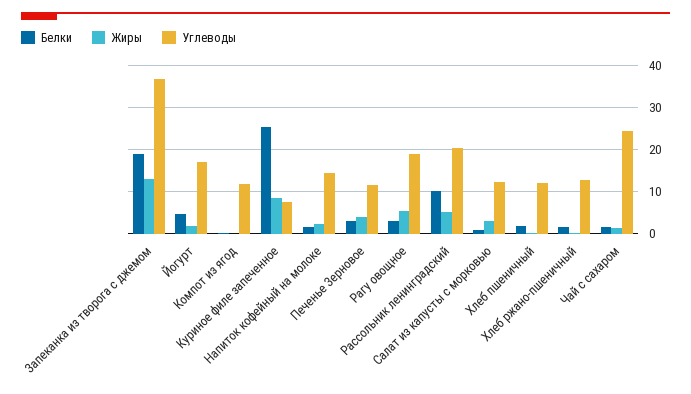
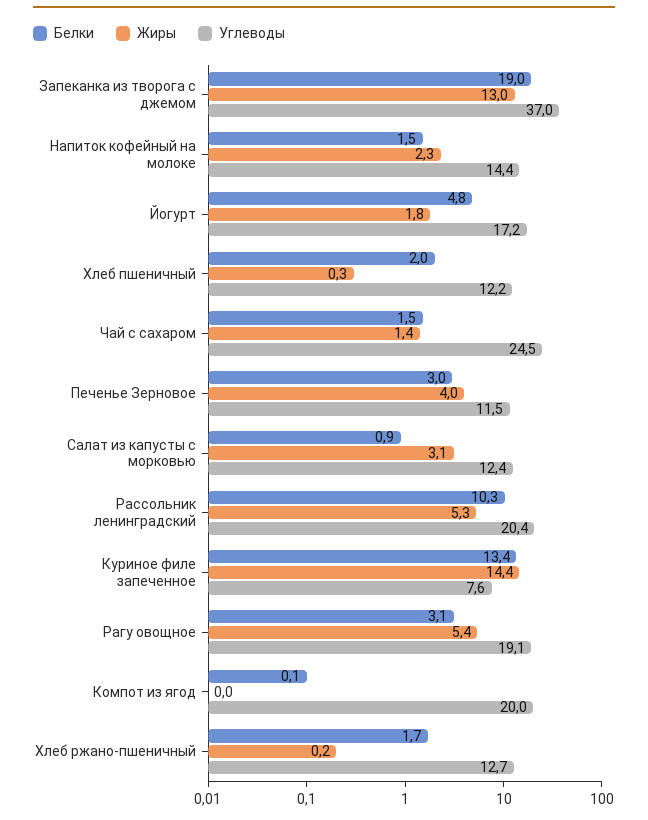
  {
    "Белки": {
      "Запеканка из творога с джемом": 19,
      "Йогурт": 4.8,
      "Компот из ягод": 0.1,
-     "Куриное филе запеченное": 26,
+     "Куриное филе запеченное": 13.4,
      "Напиток кофейный на молоке": 1.5,
      "Печенье Зерновое": 3,
      "Рагу овощное": 3.1,
      "Рассольник ленинградский": 10.3,
      "Салат из капусты с морковью": 0.9,
      "Хлеб пшеничный": 2,
      "Хлеб ржано-пшеничный": 1.7,
      "Чай с сахаром": 1.5
    },
    "Жиры": {
      "Запеканка из творога с джемом": 13,
      "Йогурт": 1.8,
      "Компот из ягод": 0,
-     "Куриное филе запеченное": 8,
+     "Куриное филе запеченное": 14.4,
      "Напиток кофейный на молоке": 2.3,
      "Печенье Зерновое": 4,
      "Рагу овощное": 5.4,
      "Рассольник ленинградский": 5.3,
      "Салат из капусты с морковью": 3.1,
      "Хлеб пшеничный": 0.3,
      "Хлеб ржано-пшеничный": 0.2,
      "Чай с сахаром": 1.4
    },
    "Углеводы": {
      "Запеканка из творога с джемом": 37,
      "Йогурт": 17.2,
-     "Компот из ягод": 12,
+     "Компот из ягод": 20,
      "Куриное филе запеченное": 7.6,
      "Напиток кофейный на молоке": 14.4,
      "Печенье Зерновое": 11.5,
      "Рагу овощное": 19.1,
      "Рассольник ленинградский": 20.4,
      "Салат из капусты с морковью": 12.4,
      "Хлеб пшеничный": 12.2,
      "Хлеб ржано-пшеничный": 12.7,
      "Чай с сахаром": 24.5
    }
  }

